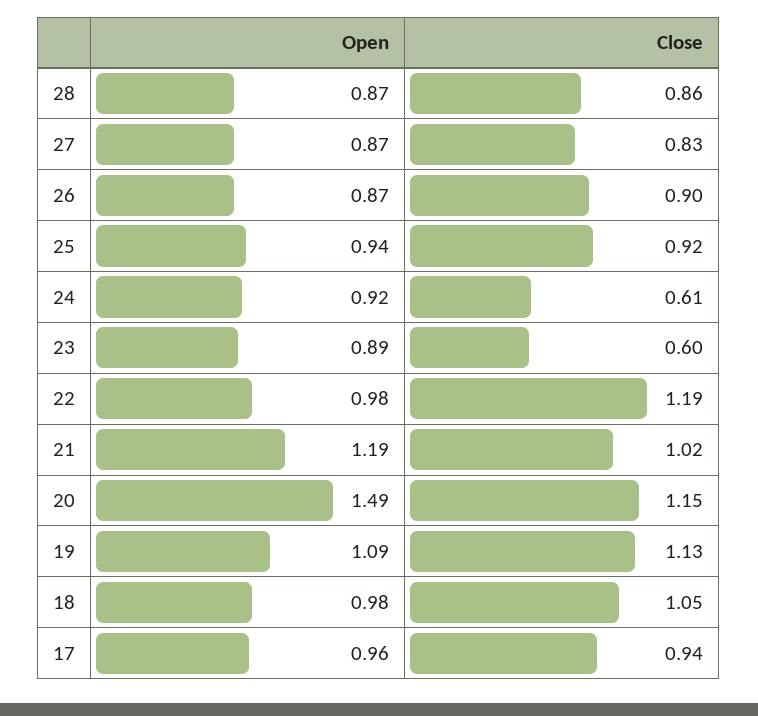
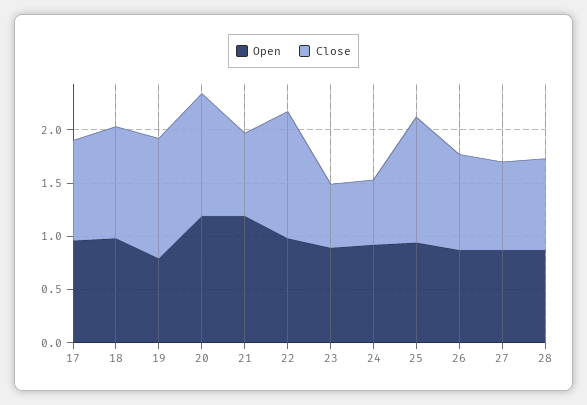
  {
    "Open": {
      "28": 0.87,
      "27": 0.87,
      "26": 0.87,
      "25": 0.94,
      "24": 0.92,
      "23": 0.89,
      "22": 0.98,
      "21": 1.19,
-     "20": 1.49,
+     "20": 1.2,
-     "19": 1.09,
+     "19": 0.8,
      "18": 0.98,
      "17": 0.96
    },
    "Close": {
      "28": 0.86,
      "27": 0.83,
      "26": 0.9,
-     "25": 0.92,
+     "25": 1.2,
      "24": 0.61,
      "23": 0.6,
      "22": 1.19,
-     "21": 1.02,
+     "21": 0.8,
      "20": 1.15,
      "19": 1.13,
      "18": 1.05,
      "17": 0.94
    }
  }

